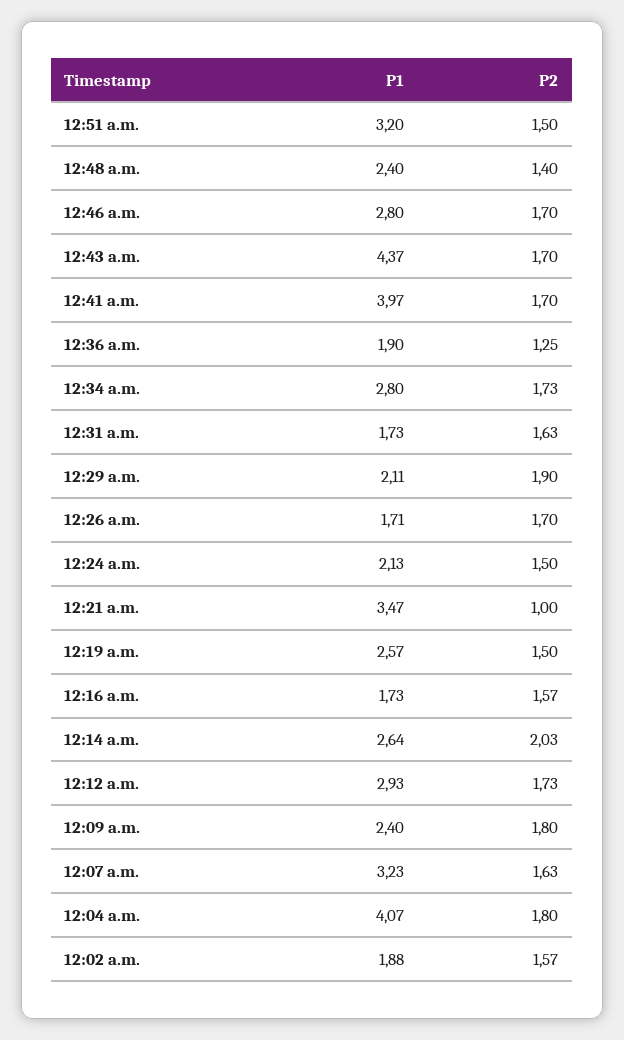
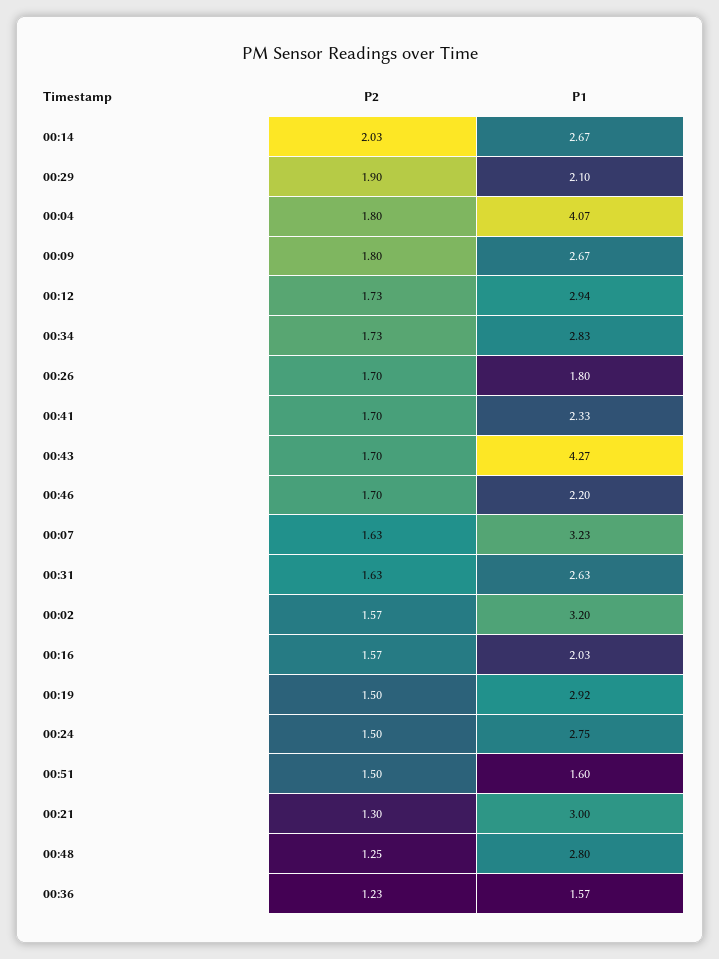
  {
    "P1": {
-     "12:51 a.m.": 3.2,
+     "12:51 a.m.": 1.6,
-     "12:48 a.m.": 2.4,
+     "12:48 a.m.": 2.8,
-     "12:46 a.m.": 2.8,
+     "12:46 a.m.": 2.2,
-     "12:43 a.m.": 4.37,
+     "12:43 a.m.": 4.27,
-     "12:41 a.m.": 3.97,
+     "12:41 a.m.": 2.33,
-     "12:36 a.m.": 1.9,
+     "12:36 a.m.": 1.57,
-     "12:34 a.m.": 2.8,
+     "12:34 a.m.": 2.83,
-     "12:31 a.m.": 1.73,
+     "12:31 a.m.": 2.63,
-     "12:29 a.m.": 2.11,
+     "12:29 a.m.": 2.1,
-     "12:26 a.m.": 1.71,
+     "12:26 a.m.": 1.8,
-     "12:24 a.m.": 2.13,
+     "12:24 a.m.": 2.75,
-     "12:21 a.m.": 3.47,
+     "12:21 a.m.": 3,
-     "12:19 a.m.": 2.57,
+     "12:19 a.m.": 2.92,
-     "12:16 a.m.": 1.73,
+     "12:16 a.m.": 2.03,
-     "12:14 a.m.": 2.64,
+     "12:14 a.m.": 2.67,
-     "12:12 a.m.": 2.93,
+     "12:12 a.m.": 2.94,
-     "12:09 a.m.": 2.4,
+     "12:09 a.m.": 2.67,
      "12:07 a.m.": 3.23,
      "12:04 a.m.": 4.07,
-     "12:02 a.m.": 1.88
+     "12:02 a.m.": 3.2
    },
    "P2": {
      "12:51 a.m.": 1.5,
-     "12:48 a.m.": 1.4,
+     "12:48 a.m.": 1.25,
      "12:46 a.m.": 1.7,
      "12:43 a.m.": 1.7,
      "12:41 a.m.": 1.7,
-     "12:36 a.m.": 1.25,
+     "12:36 a.m.": 1.23,
      "12:34 a.m.": 1.73,
      "12:31 a.m.": 1.63,
      "12:29 a.m.": 1.9,
      "12:26 a.m.": 1.7,
      "12:24 a.m.": 1.5,
-     "12:21 a.m.": 1,
+     "12:21 a.m.": 1.3,
      "12:19 a.m.": 1.5,
      "12:16 a.m.": 1.57,
      "12:14 a.m.": 2.03,
      "12:12 a.m.": 1.73,
      "12:09 a.m.": 1.8,
      "12:07 a.m.": 1.63,
      "12:04 a.m.": 1.8,
      "12:02 a.m.": 1.57
    }
  }

